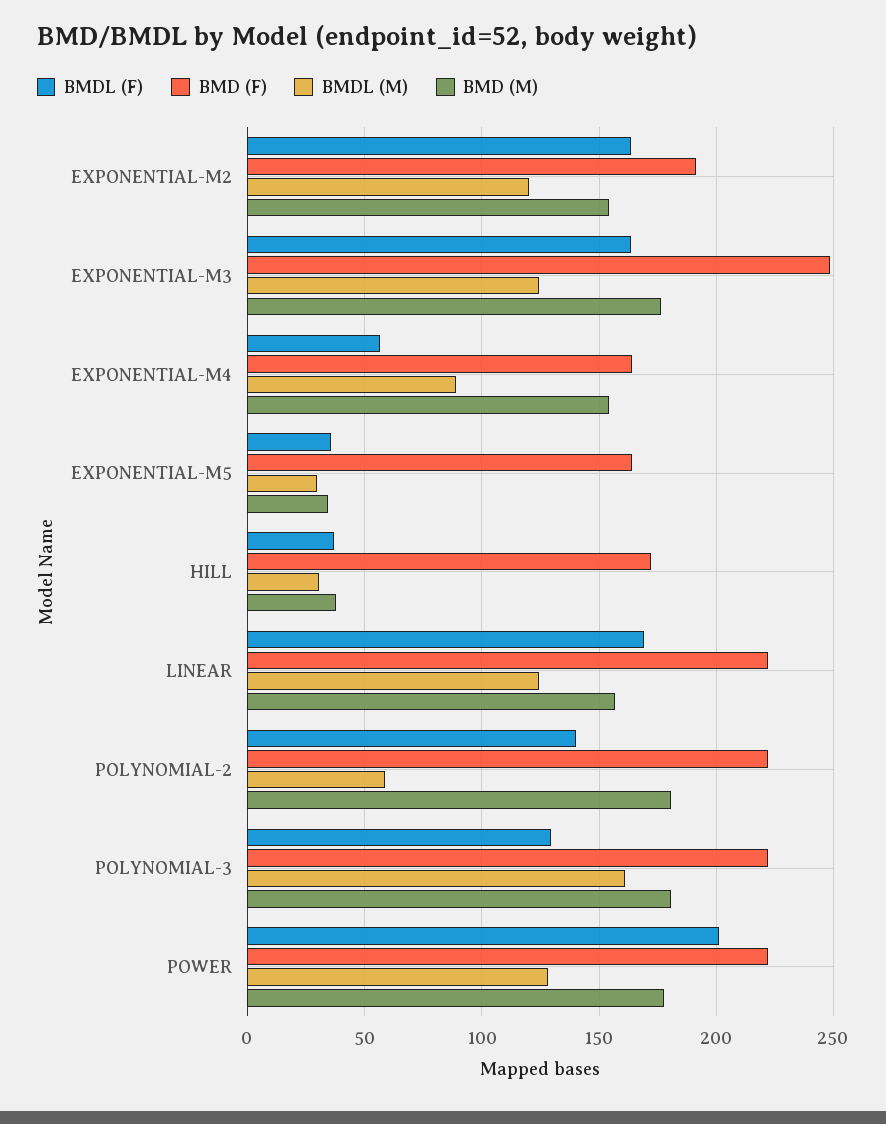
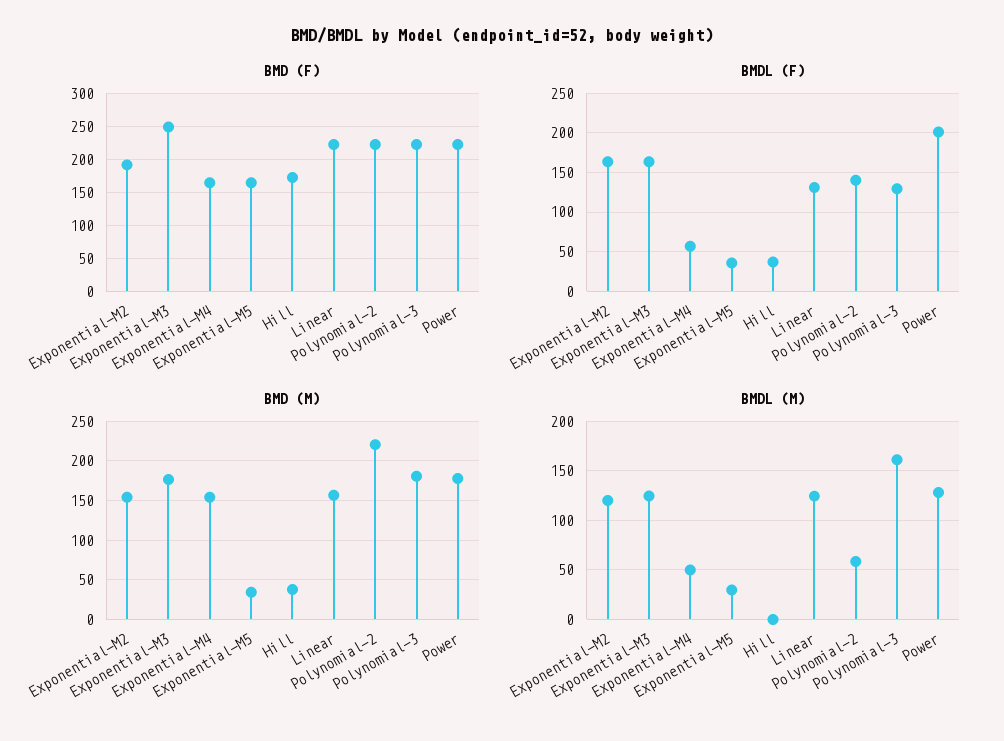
  {
    "BMDL (F)": {
      "EXPONENTIAL-M2": 165,
      "EXPONENTIAL-M3": 165,
      "EXPONENTIAL-M4": 55,
      "EXPONENTIAL-M5": 35,
      "HILL": 35,
-     "LINEAR": 170,
+     "LINEAR": 130,
      "POLYNOMIAL-2": 140,
      "POLYNOMIAL-3": 130,
      "POWER": 200
    },
    "BMD (F)": {
      "EXPONENTIAL-M2": 190,
      "EXPONENTIAL-M3": 250,
      "EXPONENTIAL-M4": 165,
      "EXPONENTIAL-M5": 165,
      "HILL": 170,
      "LINEAR": 220,
      "POLYNOMIAL-2": 220,
      "POLYNOMIAL-3": 220,
      "POWER": 220
    },
    "BMDL (M)": {
      "EXPONENTIAL-M2": 120,
      "EXPONENTIAL-M3": 125,
-     "EXPONENTIAL-M4": 90,
+     "EXPONENTIAL-M4": 50,
      "EXPONENTIAL-M5": 30,
-     "HILL": 30,
+     "HILL": 0,
      "LINEAR": 125,
      "POLYNOMIAL-2": 60,
      "POLYNOMIAL-3": 160,
      "POWER": 130
    },
    "BMD (M)": {
      "EXPONENTIAL-M2": 155,
      "EXPONENTIAL-M3": 175,
      "EXPONENTIAL-M4": 155,
      "EXPONENTIAL-M5": 35,
      "HILL": 40,
      "LINEAR": 155,
-     "POLYNOMIAL-2": 180,
+     "POLYNOMIAL-2": 220,
      "POLYNOMIAL-3": 180,
      "POWER": 180
    }
  }

